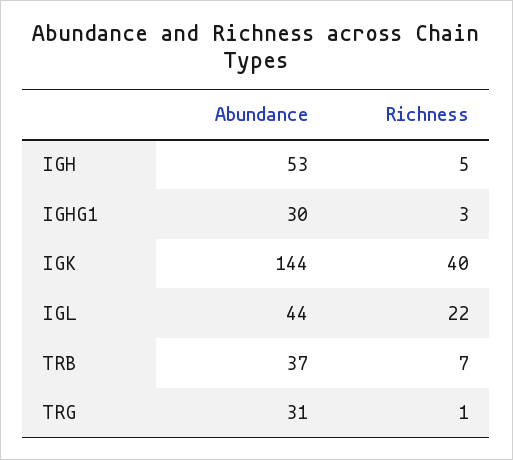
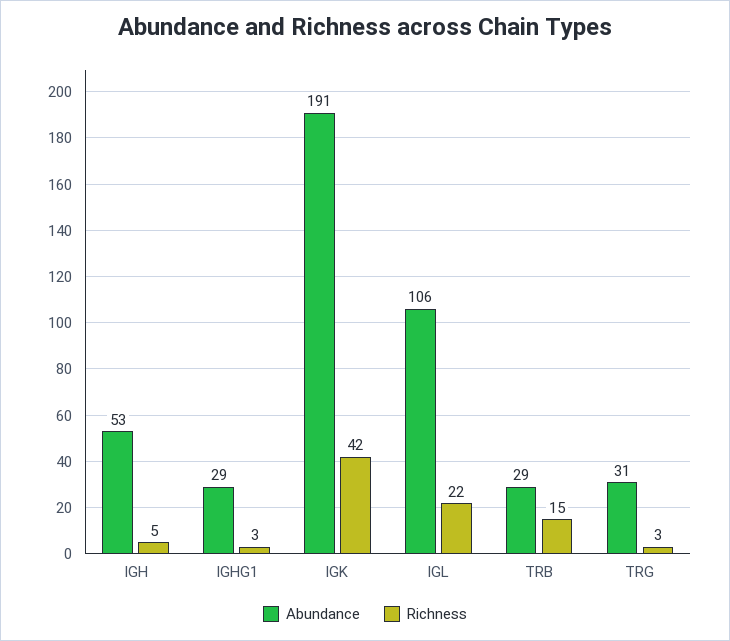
  {
    "Abundance": {
      "IGH": 53,
-     "IGHG1": 30,
+     "IGHG1": 29,
-     "IGK": 144,
+     "IGK": 191,
-     "IGL": 44,
+     "IGL": 106,
-     "TRB": 37,
+     "TRB": 29,
      "TRG": 31
    },
    "Richness": {
      "IGH": 5,
      "IGHG1": 3,
-     "IGK": 40,
+     "IGK": 42,
      "IGL": 22,
-     "TRB": 7,
+     "TRB": 15,
-     "TRG": 1
+     "TRG": 3
    }
  }

